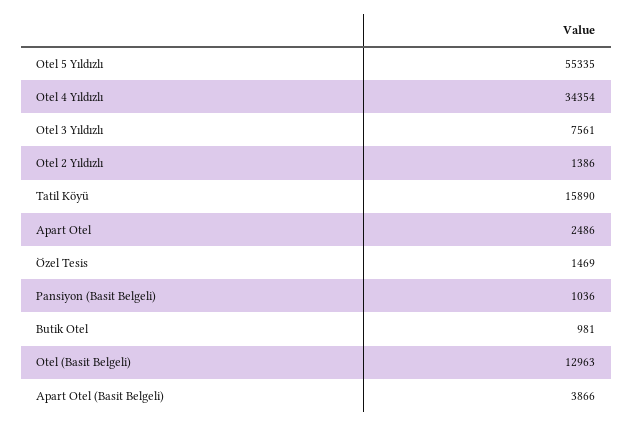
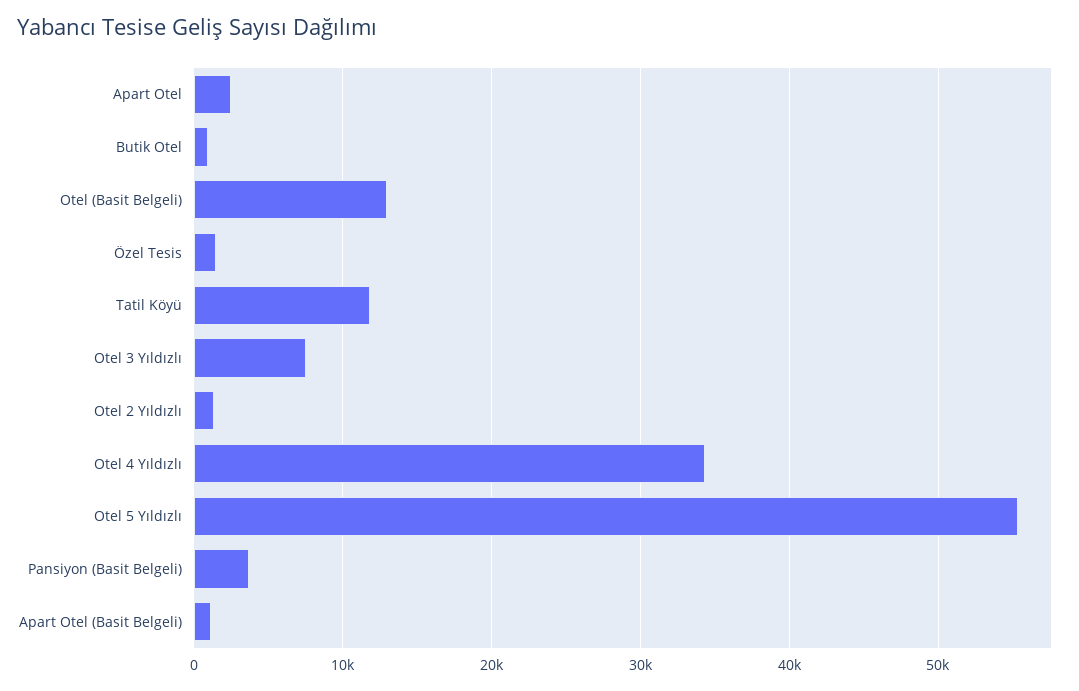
  {
    "Otel 5 Yıldızlı": 55335,
    "Otel 4 Yıldızlı": 34354,
    "Otel 3 Yıldızlı": 7561,
    "Otel 2 Yıldızlı": 1386,
-   "Tatil Köyü": 15890,
+   "Tatil Köyü": 12000,
    "Apart Otel": 2486,
    "Özel Tesis": 1469,
-   "Pansiyon (Basit Belgeli)": 1036,
+   "Pansiyon (Basit Belgeli)": 4000,
    "Butik Otel": 981,
    "Otel (Basit Belgeli)": 12963,
-   "Apart Otel (Basit Belgeli)": 3866
+   "Apart Otel (Basit Belgeli)": 1000
  }

